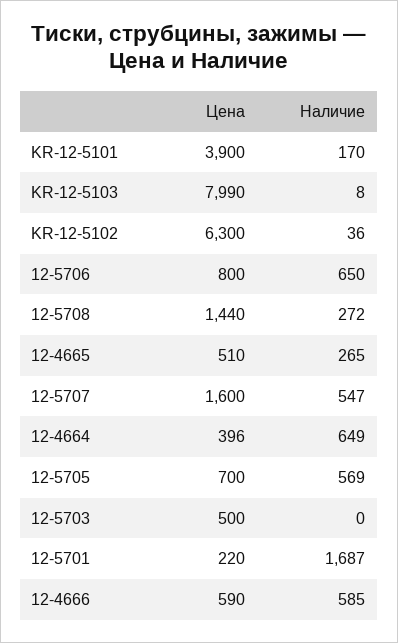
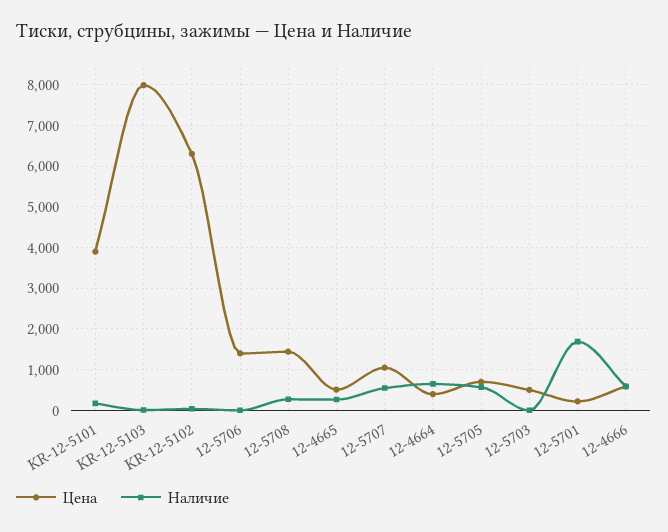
  {
    "Цена": {
      "KR-12-5101": 3900,
      "KR-12-5103": 7990,
      "KR-12-5102": 6300,
-     "12-5706": 800,
+     "12-5706": 1400,
      "12-5708": 1440,
      "12-4665": 510,
-     "12-5707": 1600,
+     "12-5707": 1000,
      "12-4664": 396,
      "12-5705": 700,
      "12-5703": 500,
      "12-5701": 220,
      "12-4666": 590
    },
    "Наличие": {
      "KR-12-5101": 170,
      "KR-12-5103": 8,
      "KR-12-5102": 36,
-     "12-5706": 650,
+     "12-5706": 0,
      "12-5708": 272,
      "12-4665": 265,
      "12-5707": 547,
      "12-4664": 649,
      "12-5705": 569,
      "12-5703": 0,
      "12-5701": 1687,
      "12-4666": 585
    }
  }

